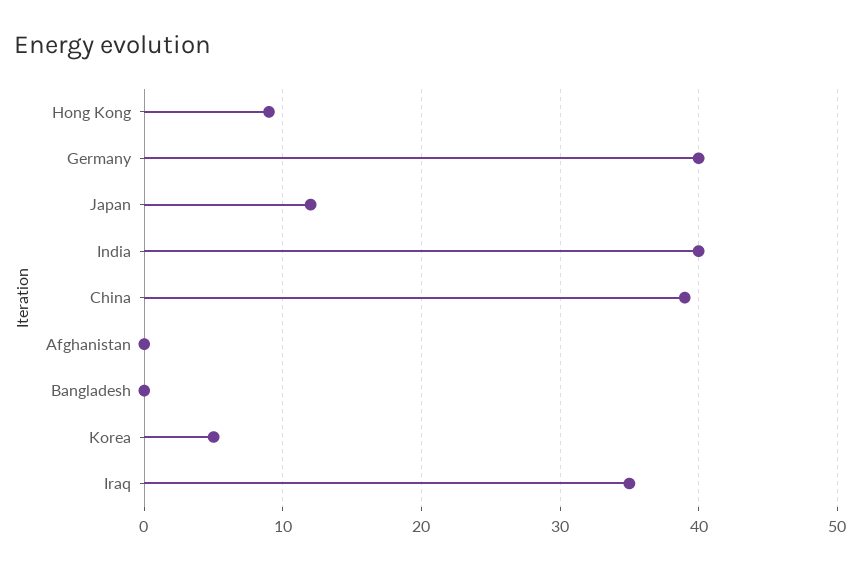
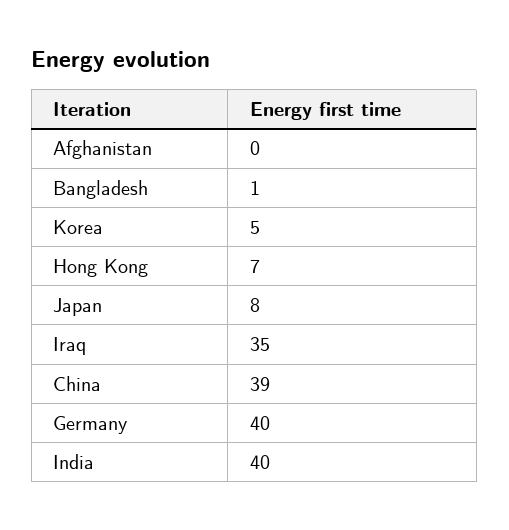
  {
-   "Hong Kong": 9,
+   "Hong Kong": 7,
    "Germany": 40,
-   "Japan": 12,
+   "Japan": 8,
    "India": 40,
    "China": 39,
    "Afghanistan": 0,
-   "Bangladesh": 0,
+   "Bangladesh": 1,
    "Korea": 5,
    "Iraq": 35
  }

